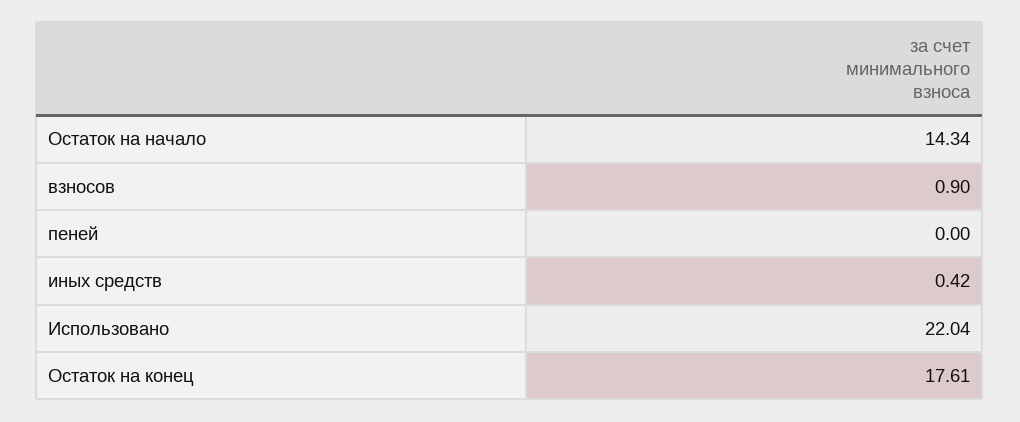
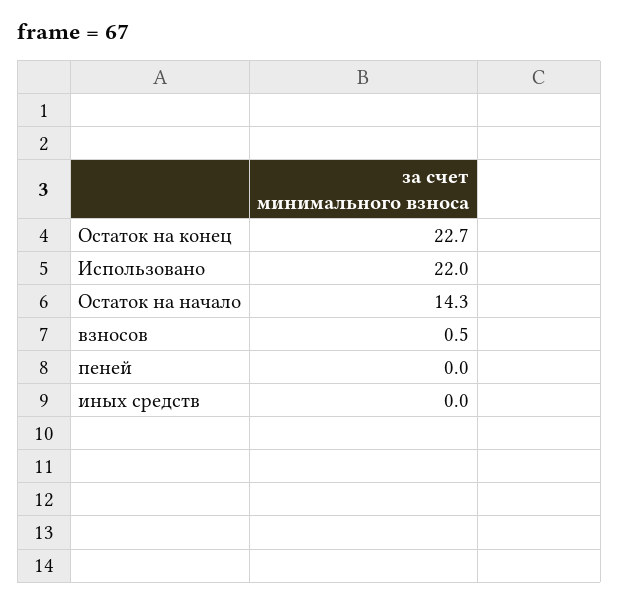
  {
    "Остаток на начало": 14.34,
-   "взносов": 0.9,
+   "взносов": 0.5,
    "пеней": 0,
-   "иных средств": 0.42,
+   "иных средств": 0,
    "Использовано": 22.04,
-   "Остаток на конец": 17.61
+   "Остаток на конец": 22.7
  }

